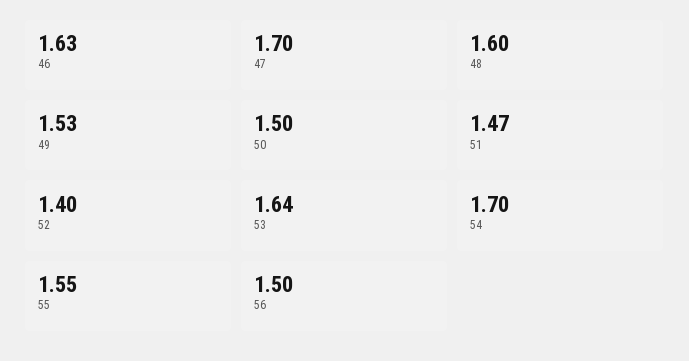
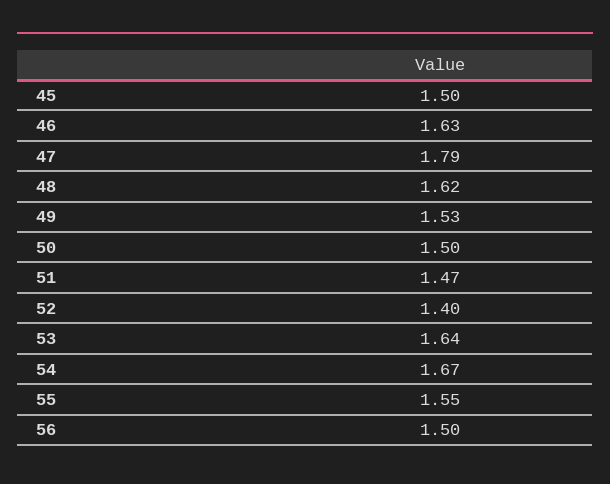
  {
    "46": 1.63,
-   "47": 1.7,
+   "47": 1.79,
-   "48": 1.6,
+   "48": 1.62,
    "49": 1.53,
    "50": 1.5,
    "51": 1.47,
    "52": 1.4,
    "53": 1.64,
-   "54": 1.7,
+   "54": 1.67,
    "55": 1.55,
-   "56": 1.5
+   "56": 1.5,
+   "45": 1.5
  }

